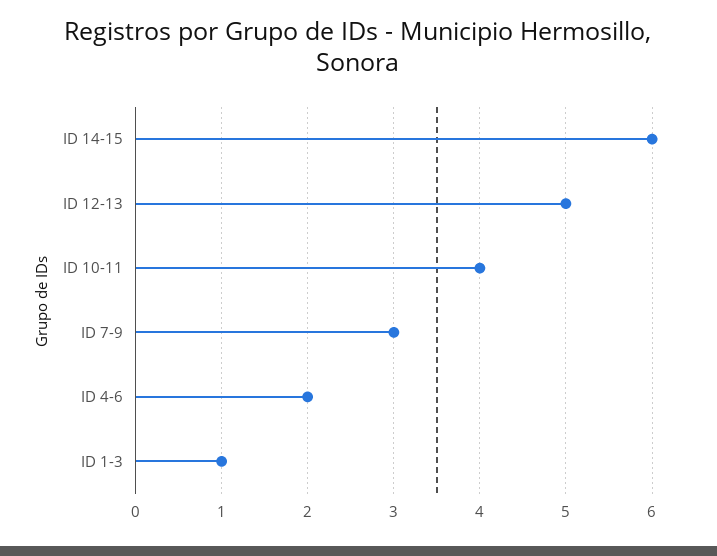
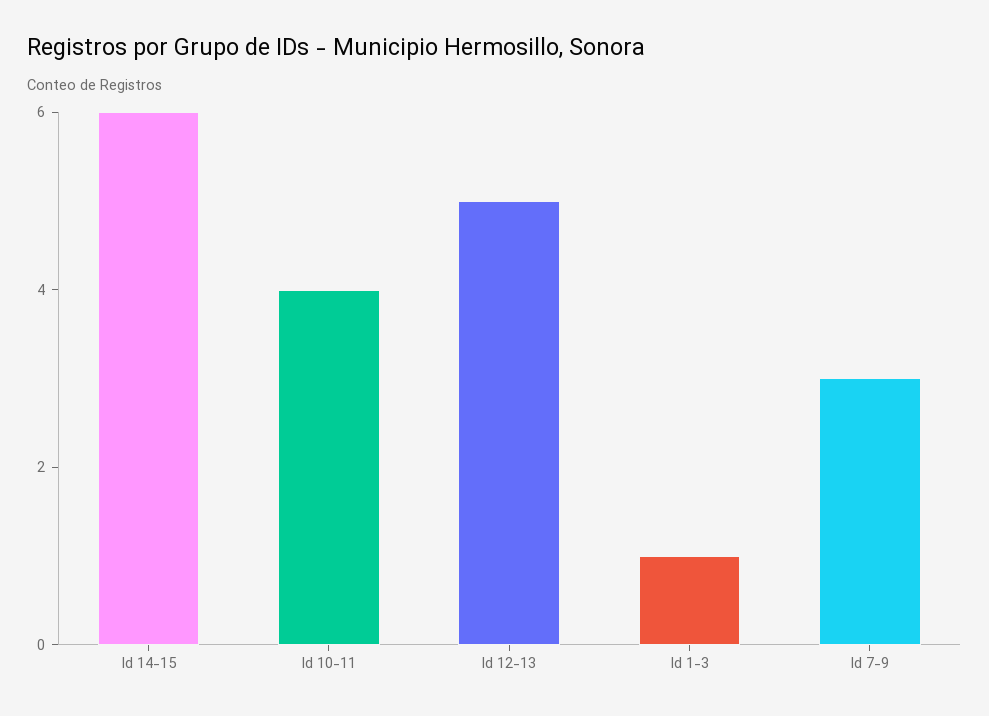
  {
    "ID 14-15": 6,
    "ID 12-13": 5,
    "ID 10-11": 4,
    "ID 7-9": 3,
-   "ID 4-6": 2,
    "ID 1-3": 1
  }

